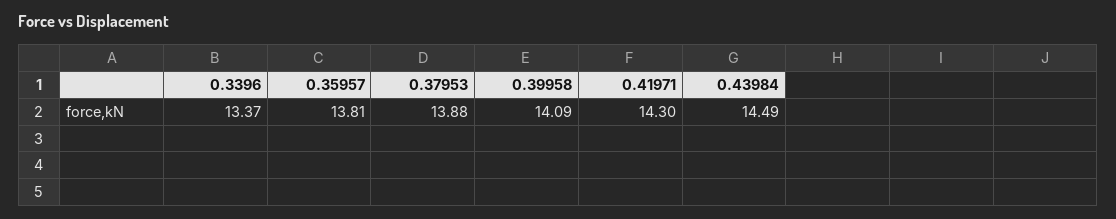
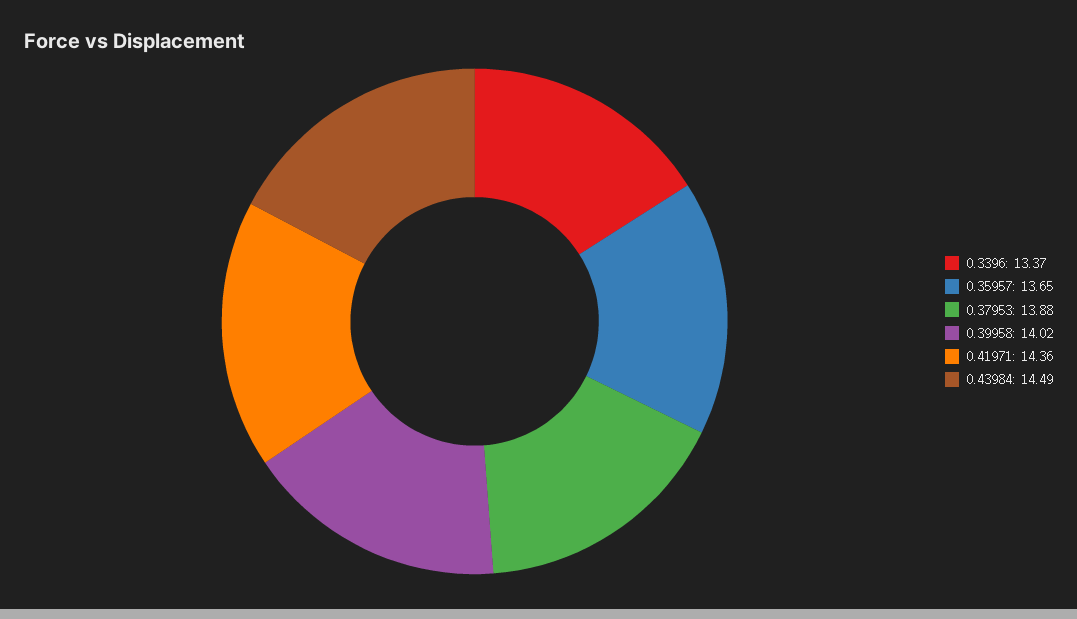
  {
    "0.3396": 13.37,
-   "0.35957": 13.81,
+   "0.35957": 13.65,
    "0.37953": 13.88,
-   "0.39958": 14.09,
+   "0.39958": 14.02,
-   "0.41971": 14.3,
+   "0.41971": 14.36,
    "0.43984": 14.49
  }

